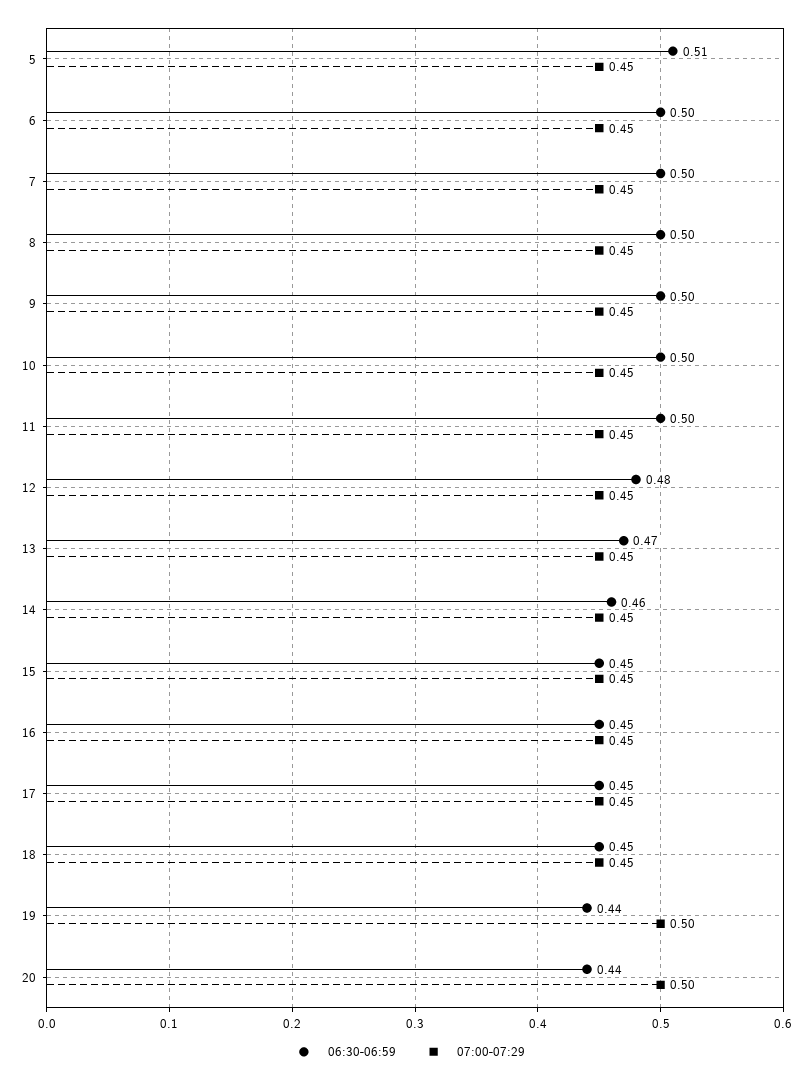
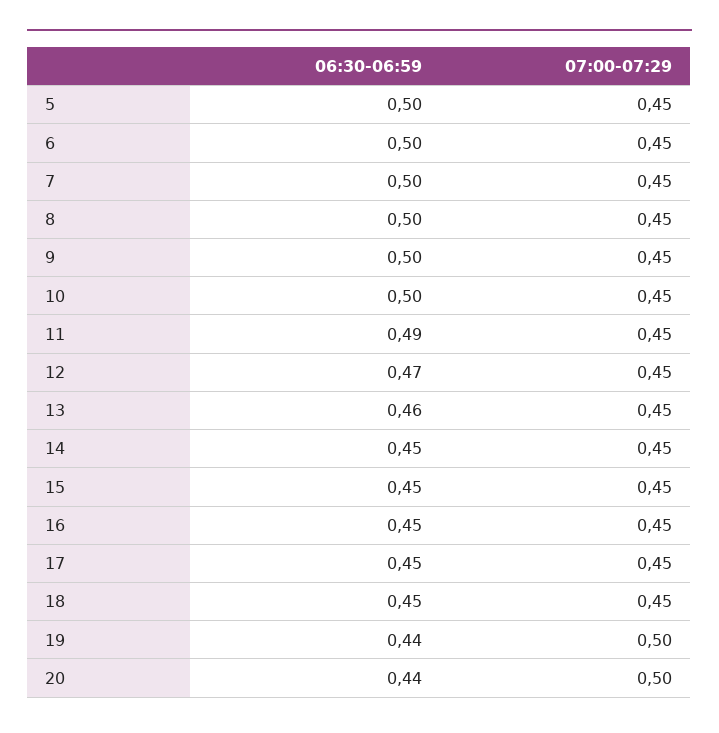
  {
    "06:30-06:59": {
-     "5": 0.51,
+     "5": 0.5,
      "6": 0.5,
      "7": 0.5,
      "8": 0.5,
      "9": 0.5,
      "10": 0.5,
-     "11": 0.5,
+     "11": 0.49,
-     "12": 0.48,
+     "12": 0.47,
-     "13": 0.47,
+     "13": 0.46,
-     "14": 0.46,
+     "14": 0.45,
      "15": 0.45,
      "16": 0.45,
      "17": 0.45,
      "18": 0.45,
      "19": 0.44,
      "20": 0.44
    },
    "07:00-07:29": {
      "5": 0.45,
      "6": 0.45,
      "7": 0.45,
      "8": 0.45,
      "9": 0.45,
      "10": 0.45,
      "11": 0.45,
      "12": 0.45,
      "13": 0.45,
      "14": 0.45,
      "15": 0.45,
      "16": 0.45,
      "17": 0.45,
      "18": 0.45,
      "19": 0.5,
      "20": 0.5
    }
  }

